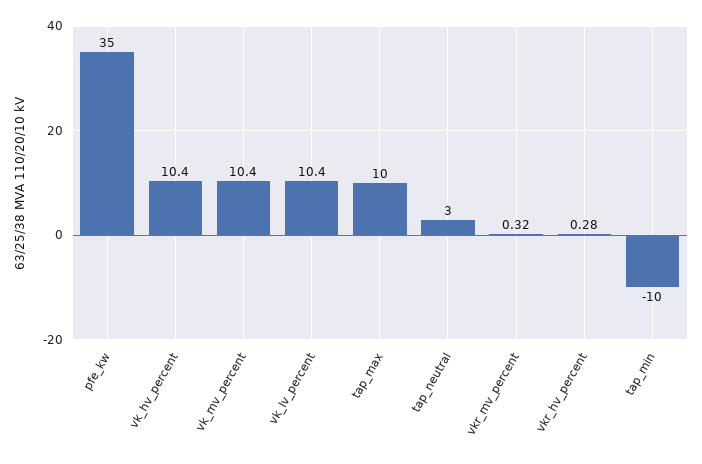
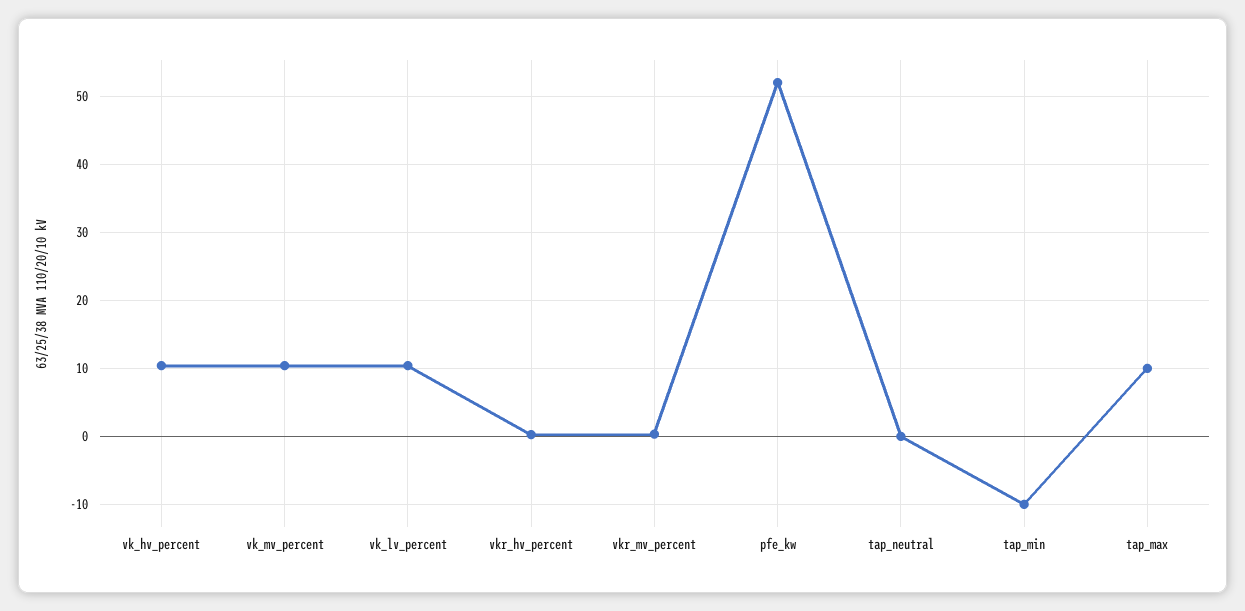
  {
-   "pfe_kw": 35,
+   "pfe_kw": 52,
    "vk_hv_percent": 10.4,
    "vk_mv_percent": 10.4,
    "vk_lv_percent": 10.4,
    "tap_max": 10,
-   "tap_neutral": 3,
+   "tap_neutral": 0,
    "vkr_mv_percent": 0.32,
    "vkr_hv_percent": 0.28,
    "tap_min": -10
  }

